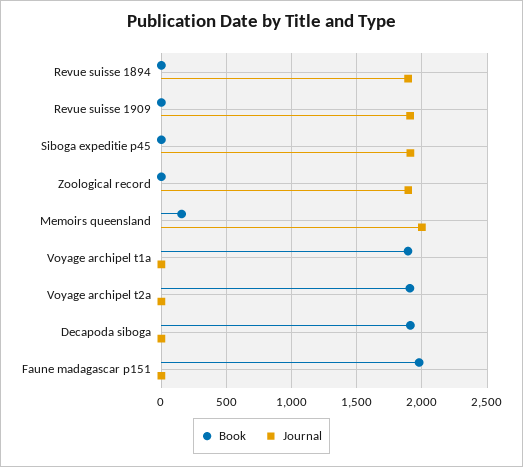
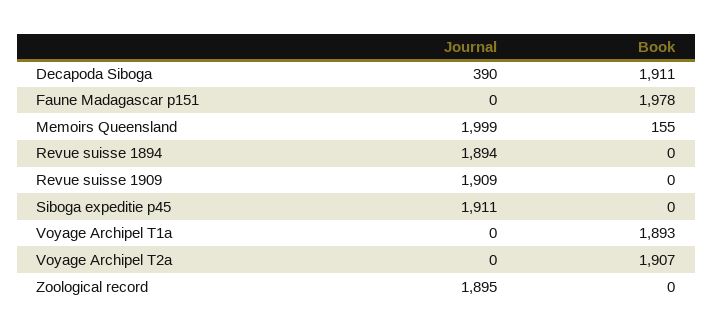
  {
    "Book": {
      "Revue suisse 1894": 0,
      "Revue suisse 1909": 0,
      "Siboga expeditie p45": 0,
      "Zoological record": 0,
      "Memoirs queensland": 155,
      "Voyage archipel t1a": 1893,
      "Voyage archipel t2a": 1907,
      "Decapoda siboga": 1911,
      "Faune madagascar p151": 1978
    },
    "Journal": {
      "Revue suisse 1894": 1894,
      "Revue suisse 1909": 1909,
      "Siboga expeditie p45": 1911,
      "Zoological record": 1895,
      "Memoirs queensland": 1999,
      "Voyage archipel t1a": 0,
      "Voyage archipel t2a": 0,
-     "Decapoda siboga": 0,
+     "Decapoda siboga": 390,
      "Faune madagascar p151": 0
    }
  }

